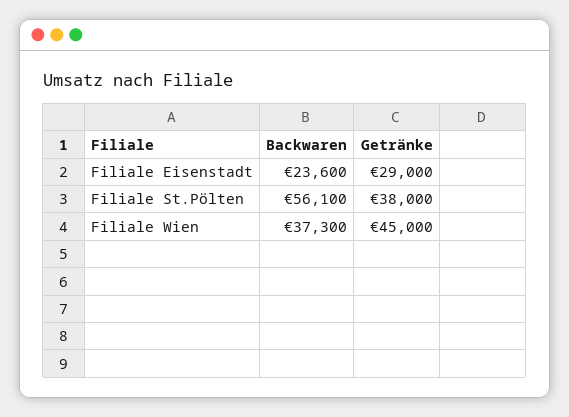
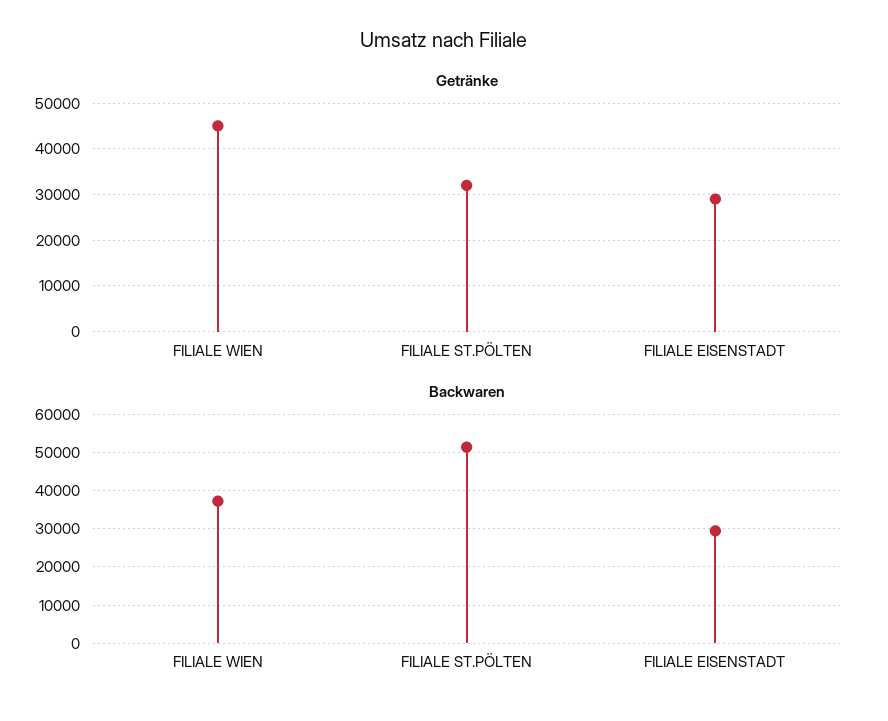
  {
    "Backwaren": {
-     "Filiale Eisenstadt": 23600,
+     "Filiale Eisenstadt": 30000,
-     "Filiale St.Pölten": 56100,
+     "Filiale St.Pölten": 52000,
      "Filiale Wien": 37300
    },
    "Getränke": {
      "Filiale Eisenstadt": 29000,
-     "Filiale St.Pölten": 38000,
+     "Filiale St.Pölten": 32000,
      "Filiale Wien": 45000
    }
  }

